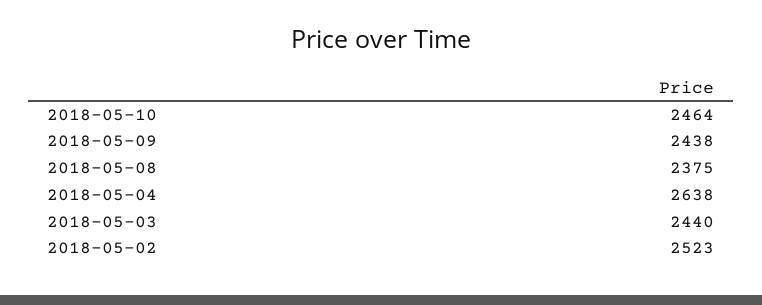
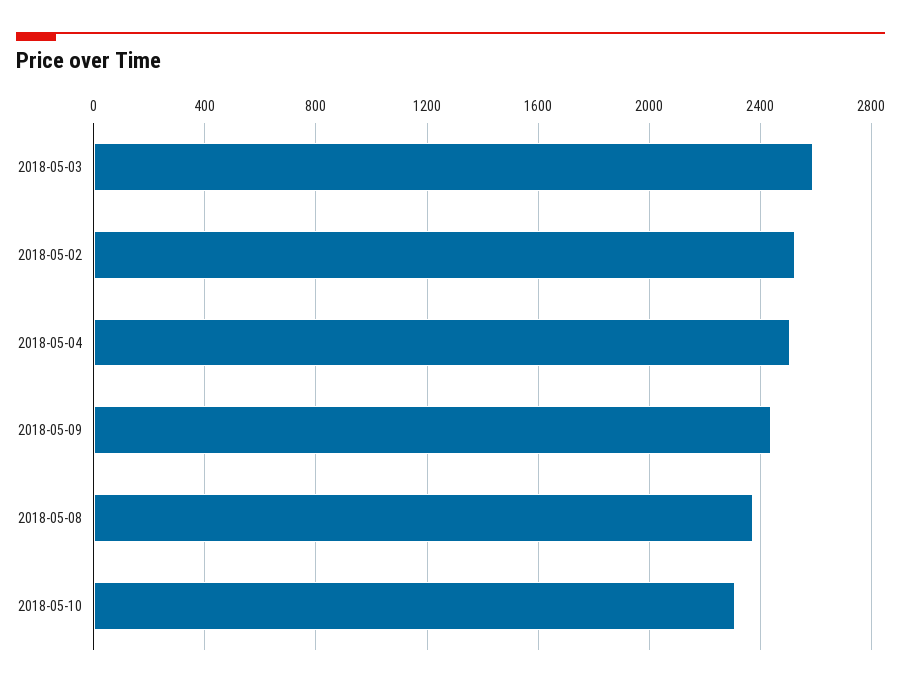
  {
-   "2018-05-10": 2464,
+   "2018-05-10": 2300,
    "2018-05-09": 2438,
    "2018-05-08": 2375,
-   "2018-05-04": 2638,
+   "2018-05-04": 2500,
-   "2018-05-03": 2440,
+   "2018-05-03": 2600,
    "2018-05-02": 2523
  }

